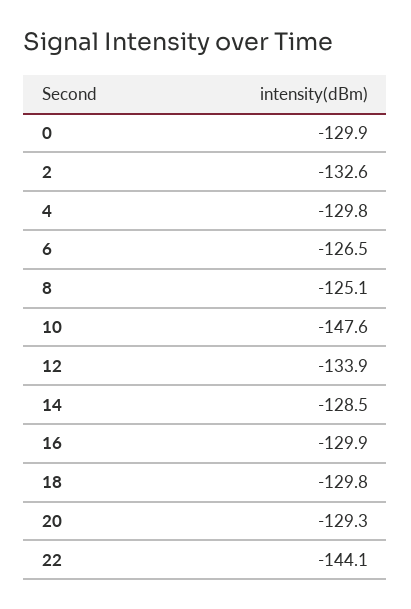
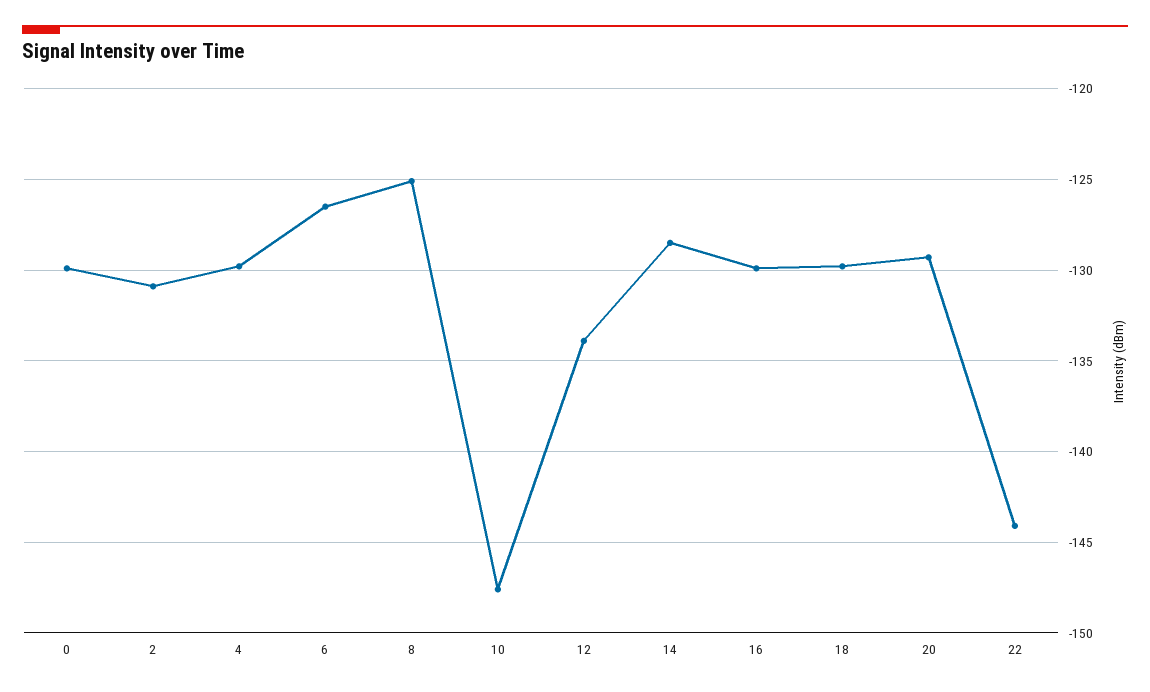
  {
    "0": -129.9,
-   "2": -132.6,
+   "2": -131,
    "4": -129.8,
    "6": -126.5,
    "8": -125.1,
    "10": -147.6,
    "12": -133.9,
    "14": -128.5,
    "16": -129.9,
    "18": -129.8,
    "20": -129.3,
    "22": -144.1
  }

